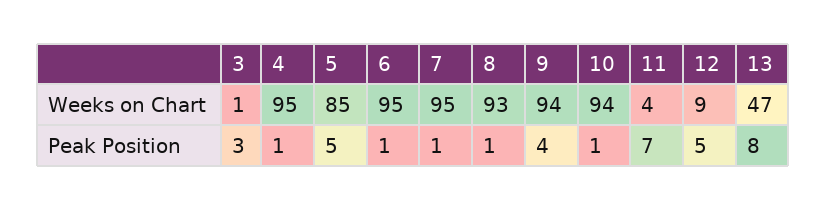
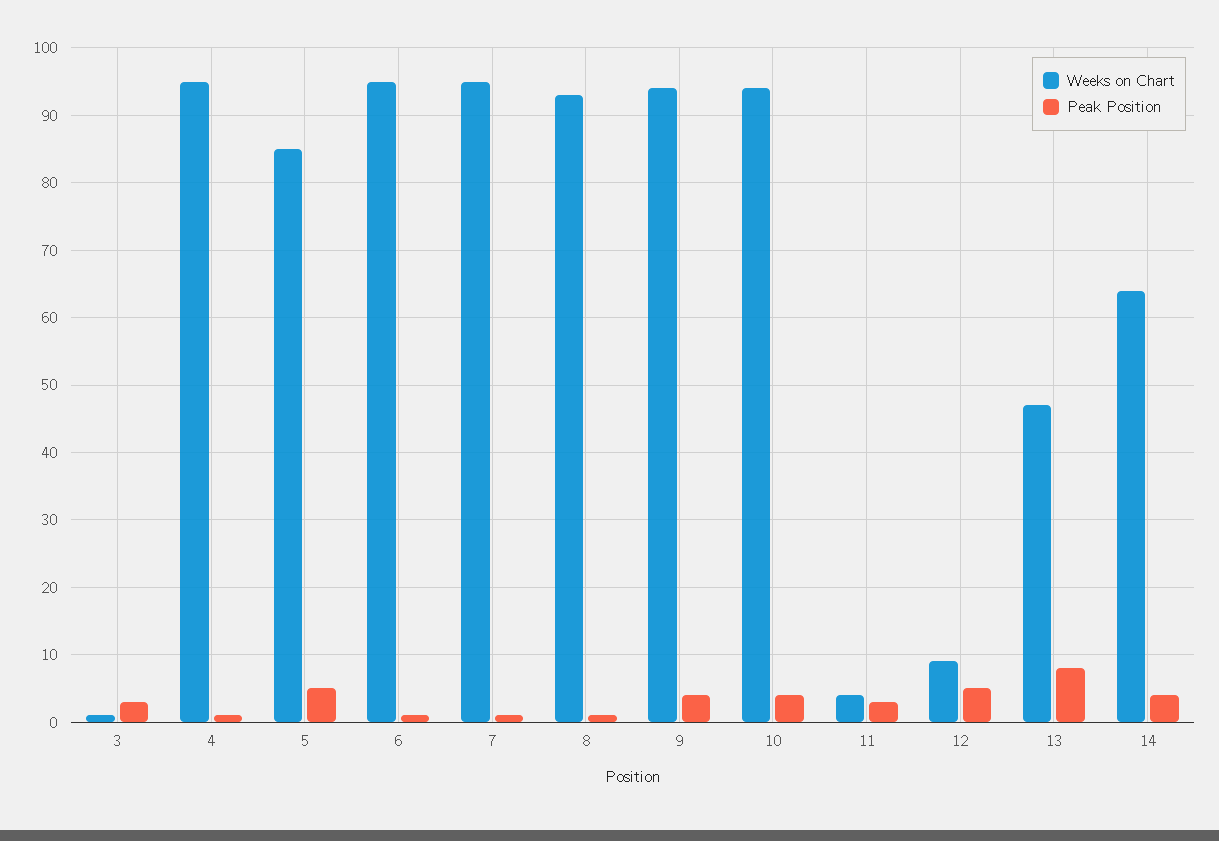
  {
    "Weeks on Chart": {
      "3": 1,
      "4": 95,
      "5": 85,
      "6": 95,
      "7": 95,
      "8": 93,
      "9": 94,
      "10": 94,
      "11": 4,
      "12": 9,
-     "13": 47
+     "13": 47,
+     "14": 64
    },
    "Peak Position": {
      "3": 3,
      "4": 1,
      "5": 5,
      "6": 1,
      "7": 1,
      "8": 1,
      "9": 4,
-     "10": 1,
+     "10": 4,
-     "11": 7,
+     "11": 3,
      "12": 5,
-     "13": 8
+     "13": 8,
+     "14": 4
    }
  }

